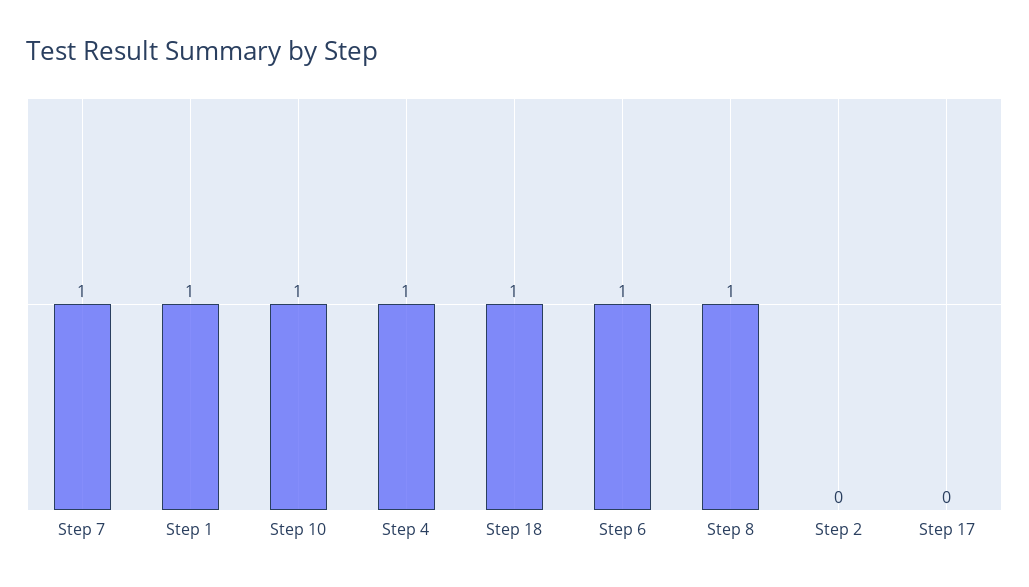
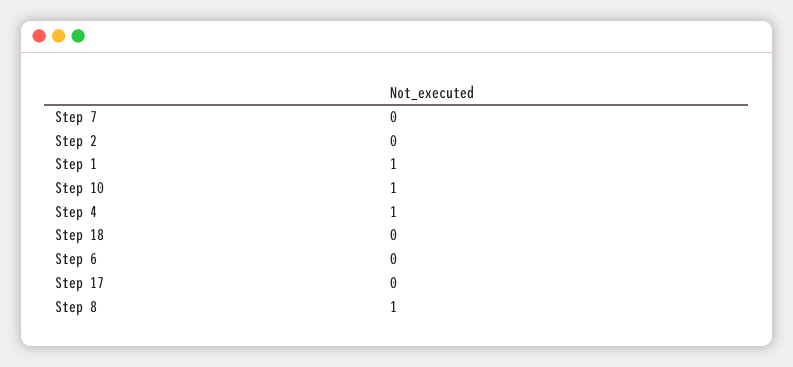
  {
-   "Step 7": 1,
+   "Step 7": 0,
    "Step 1": 1,
    "Step 10": 1,
    "Step 4": 1,
-   "Step 18": 1,
+   "Step 18": 0,
-   "Step 6": 1,
+   "Step 6": 0,
    "Step 8": 1,
    "Step 2": 0,
    "Step 17": 0
  }

